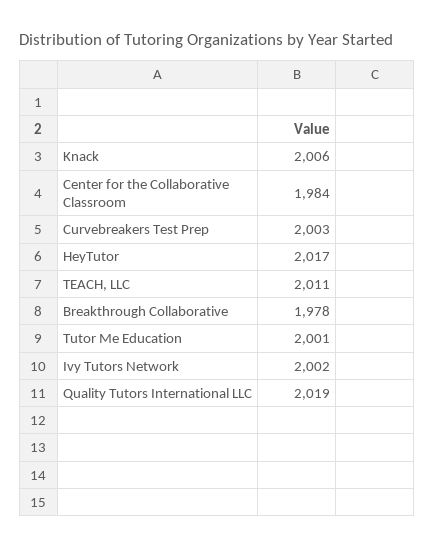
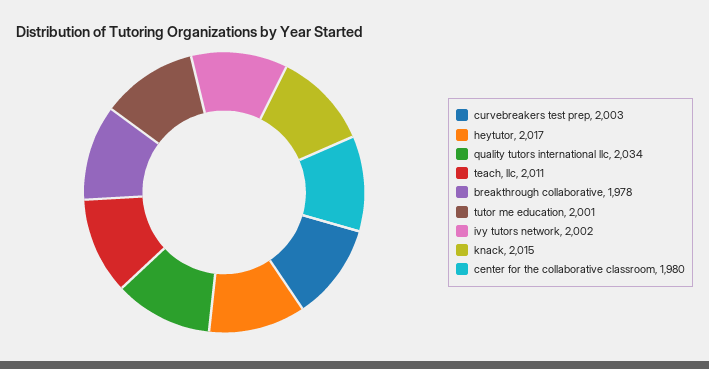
  {
-   "Knack": 2006,
+   "Knack": 2015,
-   "Center for the Collaborative Classroom": 1984,
+   "Center for the Collaborative Classroom": 1980,
    "Curvebreakers Test Prep": 2003,
    "HeyTutor": 2017,
    "TEACH, LLC": 2011,
    "Breakthrough Collaborative": 1978,
    "Tutor Me Education": 2001,
    "Ivy Tutors Network": 2002,
-   "Quality Tutors International LLC": 2019
+   "Quality Tutors International LLC": 2034
  }

